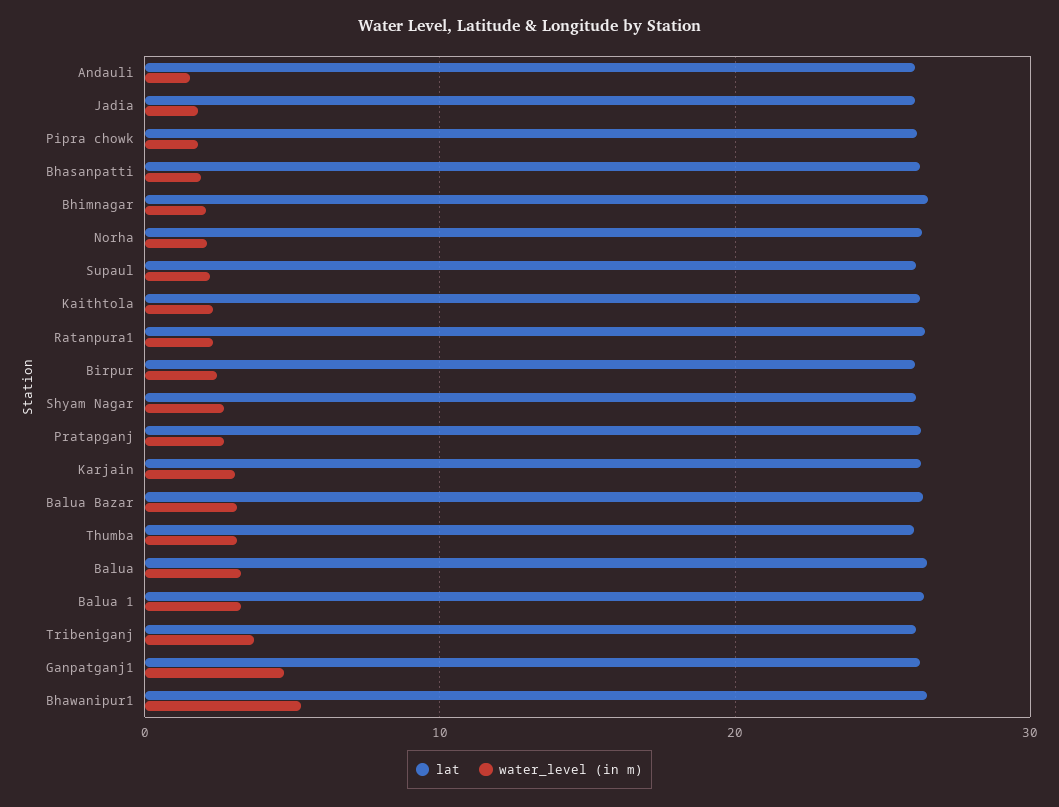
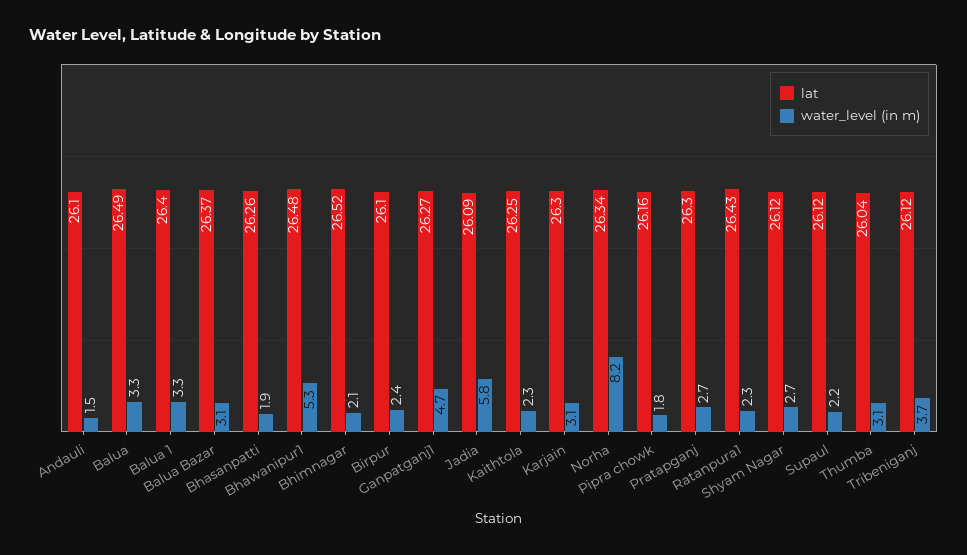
  {
    "lat": {
      "Andauli": 26.1,
      "Jadia": 26.09,
      "Pipra chowk": 26.16,
      "Bhasanpatti": 26.26,
      "Bhimnagar": 26.52,
      "Norha": 26.34,
      "Supaul": 26.12,
      "Kaithtola": 26.25,
      "Ratanpura1": 26.43,
      "Birpur": 26.1,
      "Shyam Nagar": 26.12,
      "Pratapganj": 26.3,
      "Karjain": 26.3,
      "Balua Bazar": 26.37,
      "Thumba": 26.04,
      "Balua": 26.49,
      "Balua 1": 26.4,
      "Tribeniganj": 26.12,
      "Ganpatganj1": 26.27,
      "Bhawanipur1": 26.48
    },
    "water_level (in m)": {
      "Andauli": 1.5,
-     "Jadia": 2,
+     "Jadia": 5.8,
      "Pipra chowk": 1.8,
      "Bhasanpatti": 1.9,
      "Bhimnagar": 2.1,
-     "Norha": 2,
+     "Norha": 8.2,
      "Supaul": 2.2,
      "Kaithtola": 2.3,
      "Ratanpura1": 2.3,
      "Birpur": 2.4,
      "Shyam Nagar": 2.7,
      "Pratapganj": 2.7,
      "Karjain": 3.1,
      "Balua Bazar": 3.1,
      "Thumba": 3.1,
      "Balua": 3.3,
      "Balua 1": 3.3,
      "Tribeniganj": 3.7,
      "Ganpatganj1": 4.7,
      "Bhawanipur1": 5.3
    }
  }

